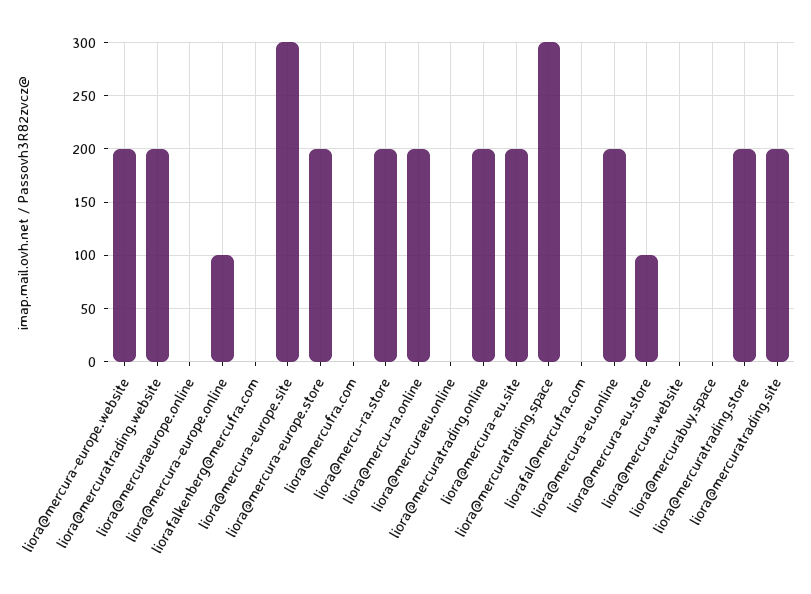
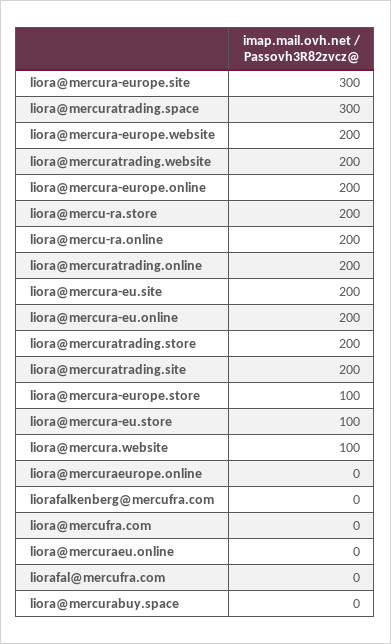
  {
    "liora@mercura-europe.website": 200,
    "liora@mercuratrading.website": 200,
    "liora@mercuraeurope.online": 0,
-   "liora@mercura-europe.online": 100,
+   "liora@mercura-europe.online": 200,
    "liorafalkenberg@mercufra.com": 0,
    "liora@mercura-europe.site": 300,
-   "liora@mercura-europe.store": 200,
+   "liora@mercura-europe.store": 100,
    "liora@mercufra.com": 0,
    "liora@mercu-ra.store": 200,
    "liora@mercu-ra.online": 200,
    "liora@mercuraeu.online": 0,
    "liora@mercuratrading.online": 200,
    "liora@mercura-eu.site": 200,
    "liora@mercuratrading.space": 300,
    "liorafal@mercufra.com": 0,
    "liora@mercura-eu.online": 200,
    "liora@mercura-eu.store": 100,
-   "liora@mercura.website": 0,
+   "liora@mercura.website": 100,
    "liora@mercurabuy.space": 0,
    "liora@mercuratrading.store": 200,
    "liora@mercuratrading.site": 200
  }

